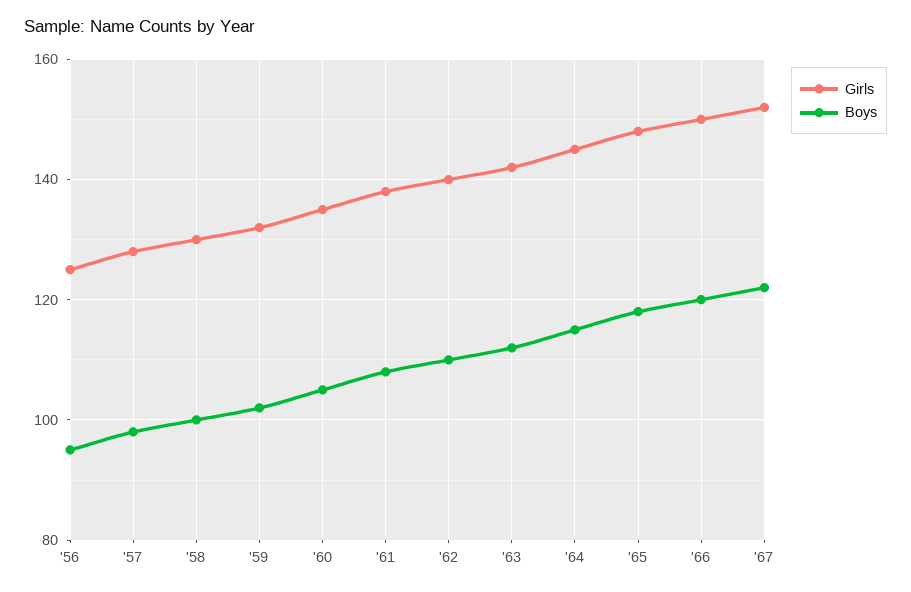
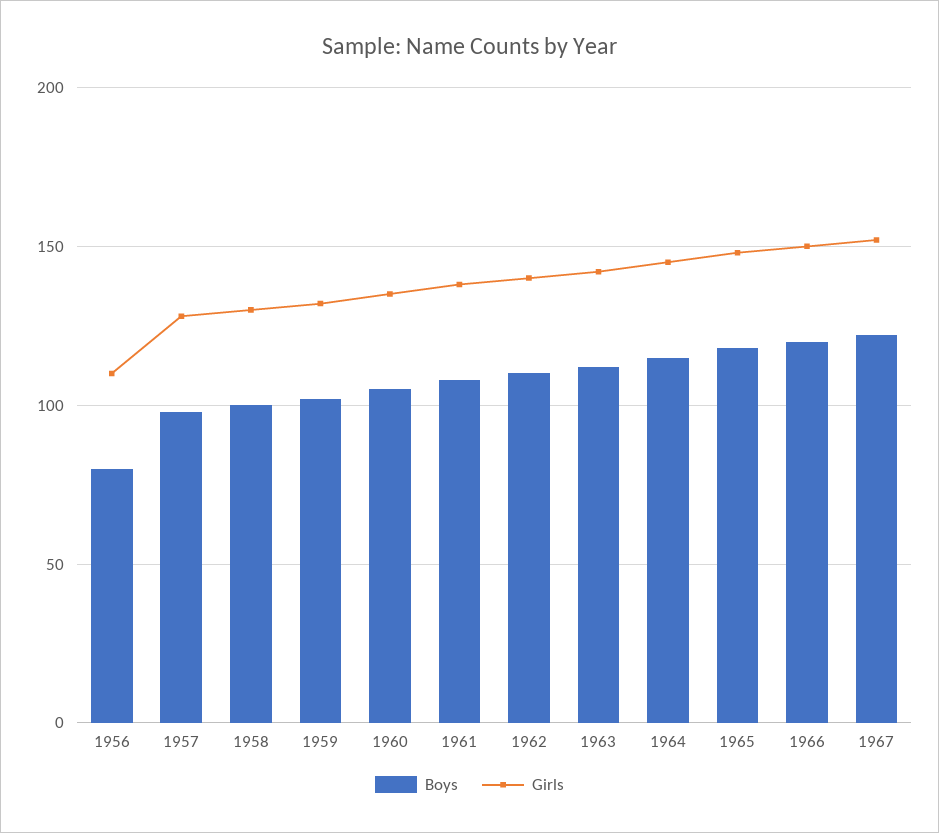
  {
    "Girls": {
-     "'56": 125,
+     "'56": 110,
      "'57": 130,
      "'58": 130,
      "'59": 130,
      "'60": 135,
      "'61": 140,
      "'62": 140,
      "'63": 140,
      "'64": 145,
      "'65": 150,
      "'66": 150,
      "'67": 150
    },
    "Boys": {
-     "'56": 95,
+     "'56": 80,
      "'57": 100,
      "'58": 100,
      "'59": 100,
      "'60": 105,
      "'61": 110,
      "'62": 110,
      "'63": 110,
      "'64": 115,
      "'65": 120,
      "'66": 120,
      "'67": 120
    }
  }

